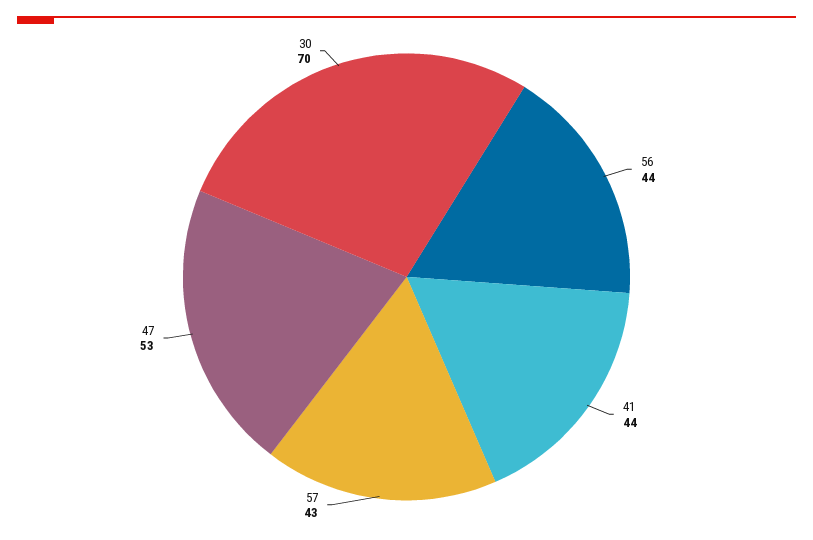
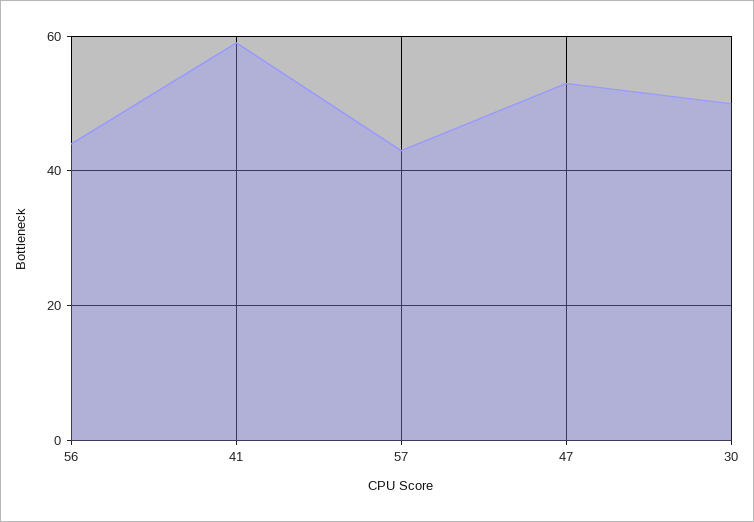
  {
    "56": 44,
-   "41": 44,
+   "41": 60,
    "57": 43,
    "47": 53,
-   "30": 70
+   "30": 50
  }

